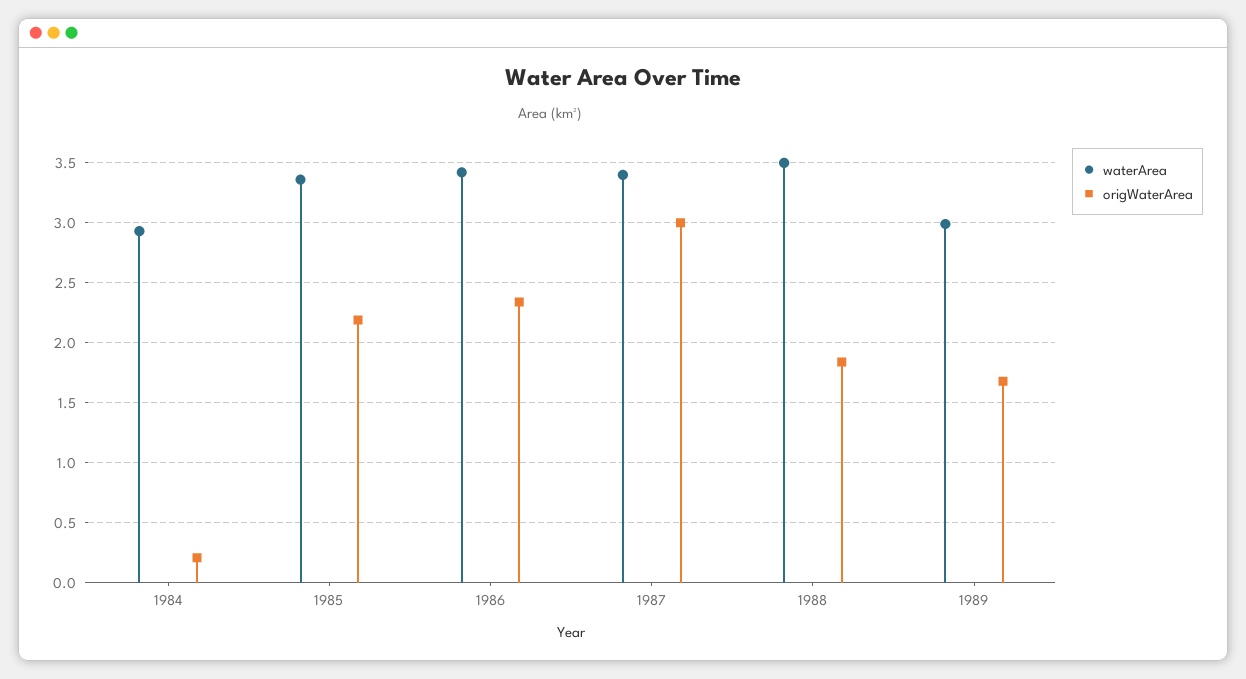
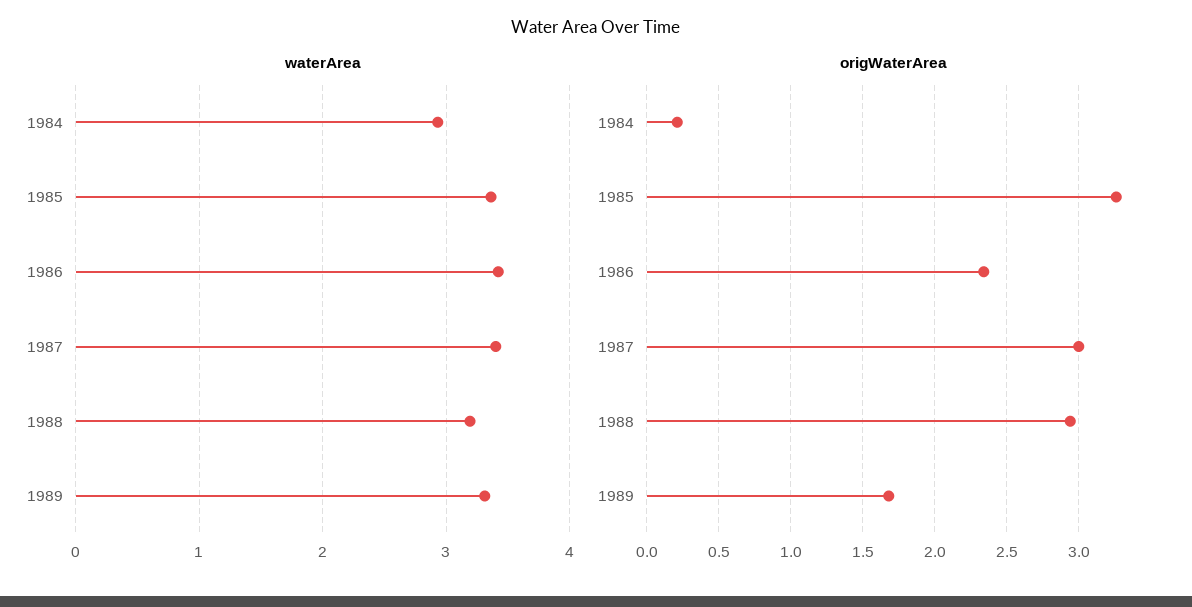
  {
    "waterArea": {
      "1984": 2.95,
      "1985": 3.35,
      "1986": 3.4,
      "1987": 3.4,
-     "1988": 3.5,
+     "1988": 3.2,
-     "1989": 3
+     "1989": 3.3
    },
    "origWaterArea": {
      "1984": 0.2,
-     "1985": 2.2,
+     "1985": 3.25,
      "1986": 2.35,
      "1987": 3,
-     "1988": 1.85,
+     "1988": 2.95,
      "1989": 1.7
    }
  }

